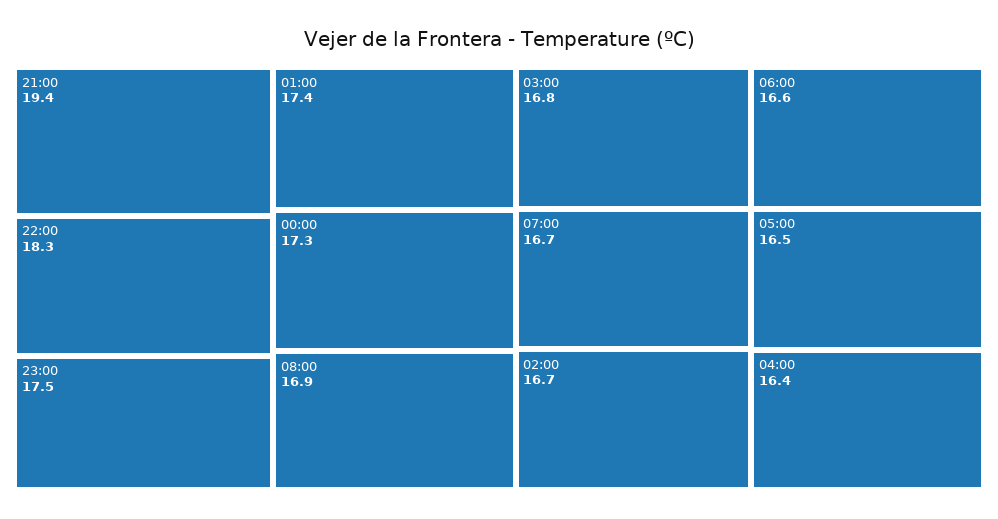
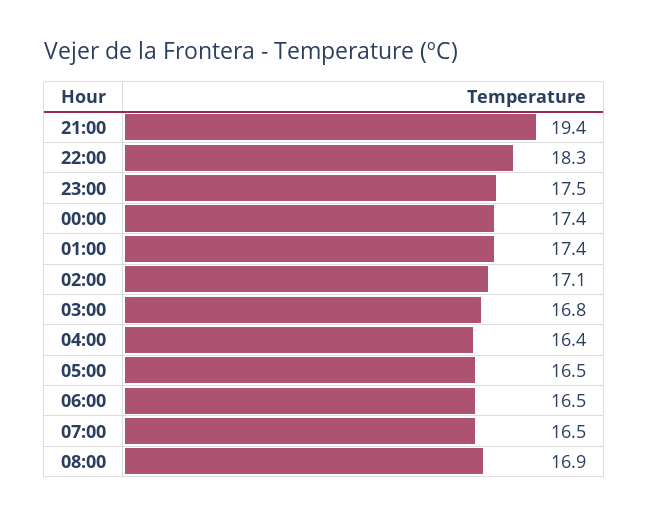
  {
    "21:00": 19.4,
    "22:00": 18.3,
    "23:00": 17.5,
    "01:00": 17.4,
-   "00:00": 17.3,
+   "00:00": 17.4,
    "08:00": 16.9,
    "03:00": 16.8,
-   "07:00": 16.7,
+   "07:00": 16.5,
-   "02:00": 16.7,
+   "02:00": 17.1,
-   "06:00": 16.6,
+   "06:00": 16.5,
    "05:00": 16.5,
    "04:00": 16.4
  }

